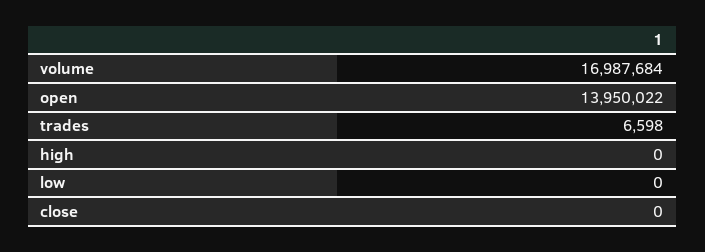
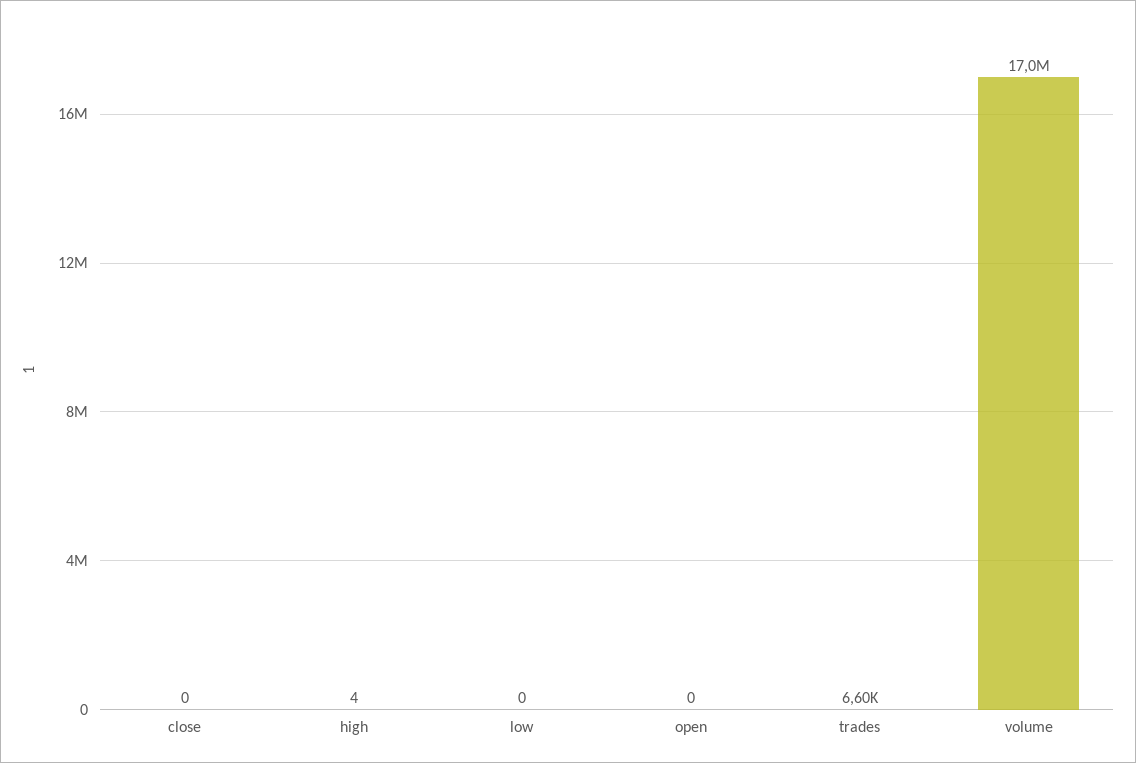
  {
    "volume": 16987684,
-   "open": 13950022,
+   "open": 0,
    "trades": 6598,
-   "high": 0,
+   "high": 4,
    "low": 0,
    "close": 0
  }

